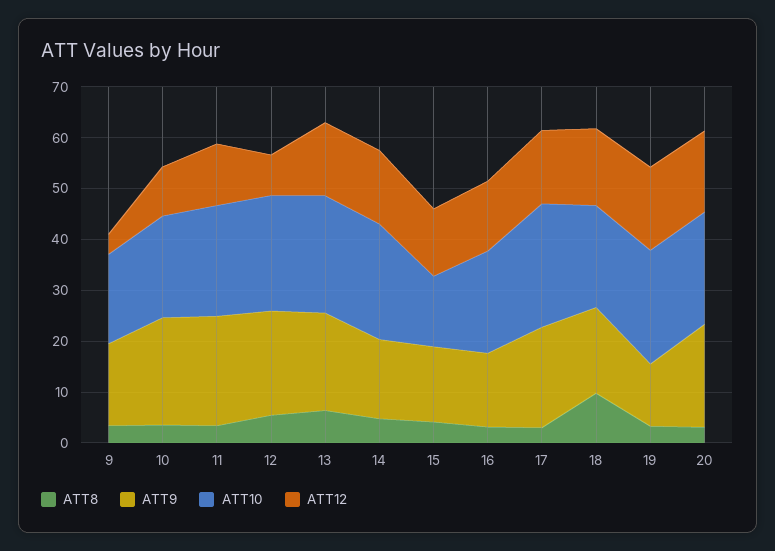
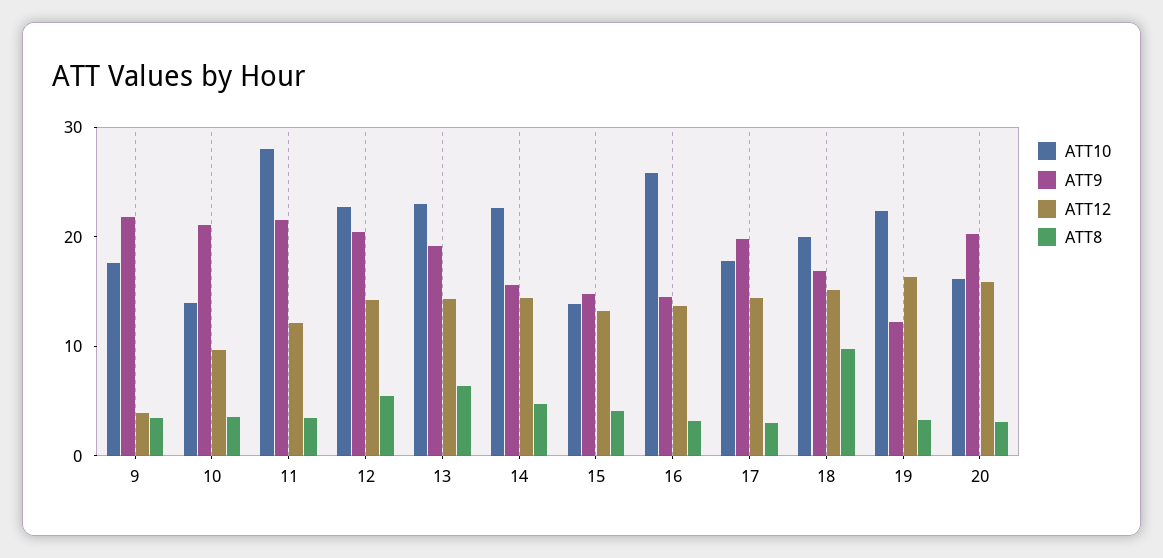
  {
    "ATT8": {
      "9": 4,
      "10": 4,
      "11": 4,
      "12": 6,
      "13": 6,
      "14": 4,
      "15": 4,
      "16": 4,
      "17": 2,
      "18": 10,
      "19": 4,
      "20": 4
    },
    "ATT9": {
-     "9": 16,
+     "9": 22,
      "10": 22,
      "11": 22,
      "12": 20,
      "13": 20,
      "14": 16,
      "15": 14,
      "16": 14,
      "17": 20,
      "18": 16,
      "19": 12,
      "20": 20
    },
    "ATT10": {
      "9": 18,
-     "10": 20,
+     "10": 14,
-     "11": 22,
+     "11": 28,
      "12": 22,
      "13": 24,
      "14": 22,
      "15": 14,
-     "16": 20,
+     "16": 26,
-     "17": 24,
+     "17": 18,
      "18": 20,
      "19": 22,
-     "20": 22
+     "20": 16
    },
    "ATT12": {
      "9": 4,
      "10": 10,
      "11": 12,
-     "12": 8,
+     "12": 14,
      "13": 14,
      "14": 14,
      "15": 14,
      "16": 14,
      "17": 14,
      "18": 16,
      "19": 16,
      "20": 16
    }
  }

